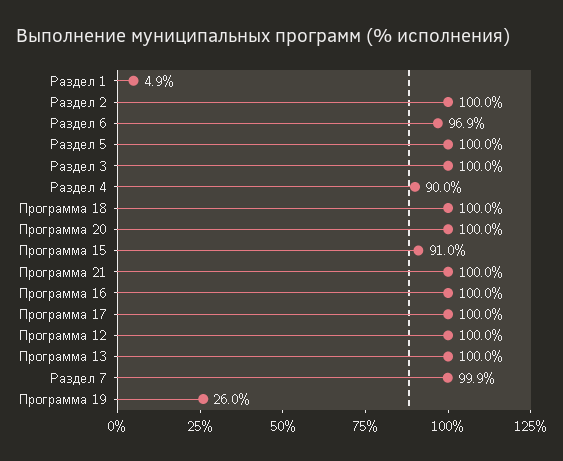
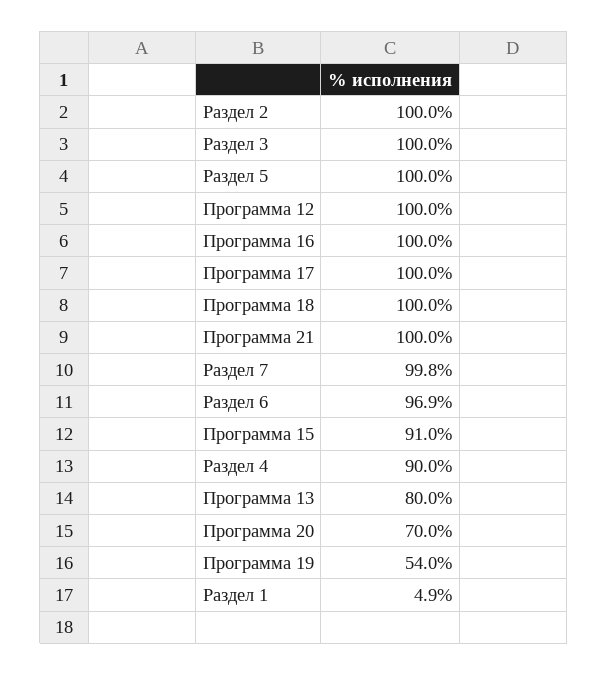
  {
    "Раздел 1": 4.9,
    "Раздел 2": 100,
    "Раздел 6": 96.9,
    "Раздел 5": 100,
    "Раздел 3": 100,
    "Раздел 4": 90,
    "Программа 18": 100,
-   "Программа 20": 100,
+   "Программа 20": 70,
    "Программа 15": 91,
    "Программа 21": 100,
    "Программа 16": 100,
    "Программа 17": 100,
    "Программа 12": 100,
-   "Программа 13": 100,
+   "Программа 13": 80,
-   "Раздел 7": 99.9,
+   "Раздел 7": 99.8,
-   "Программа 19": 26
+   "Программа 19": 54
  }

